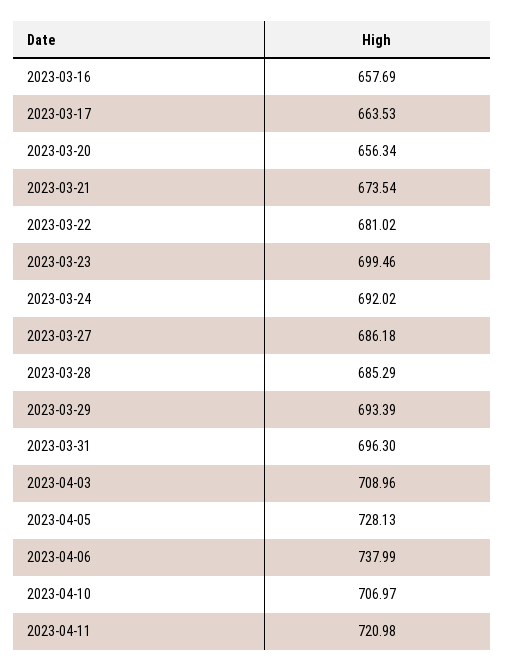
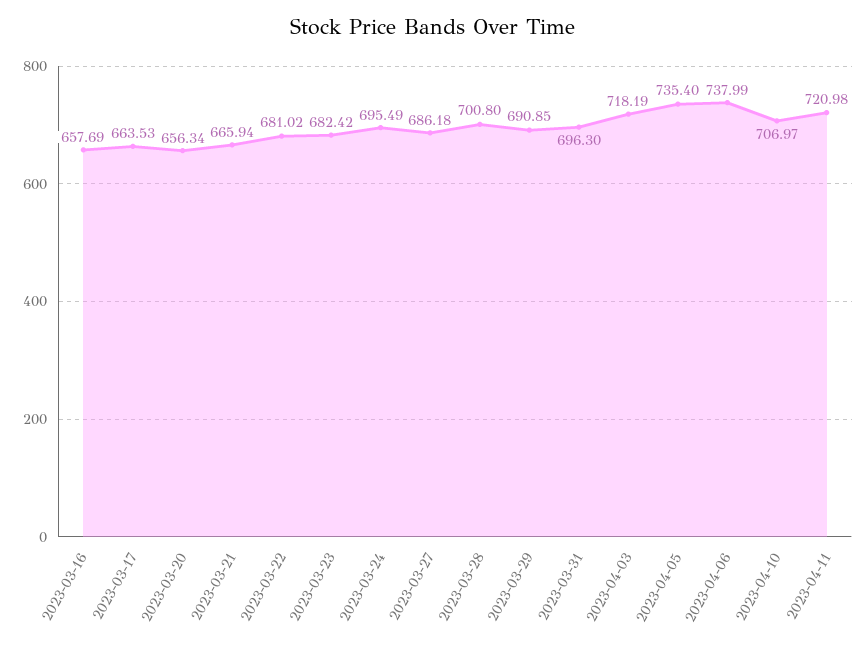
  {
    "2023-03-16": 657.69,
    "2023-03-17": 663.53,
    "2023-03-20": 656.34,
-   "2023-03-21": 673.54,
+   "2023-03-21": 665.94,
    "2023-03-22": 681.02,
-   "2023-03-23": 699.46,
+   "2023-03-23": 682.42,
-   "2023-03-24": 692.02,
+   "2023-03-24": 695.49,
    "2023-03-27": 686.18,
-   "2023-03-28": 685.29,
+   "2023-03-28": 700.8,
-   "2023-03-29": 693.39,
+   "2023-03-29": 690.85,
    "2023-03-31": 696.3,
-   "2023-04-03": 708.96,
+   "2023-04-03": 718.19,
-   "2023-04-05": 728.13,
+   "2023-04-05": 735.4,
    "2023-04-06": 737.99,
    "2023-04-10": 706.97,
    "2023-04-11": 720.98
  }

